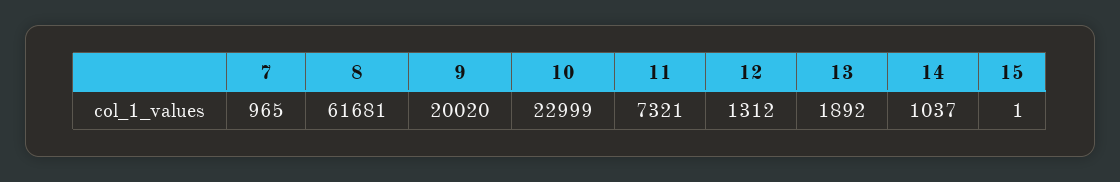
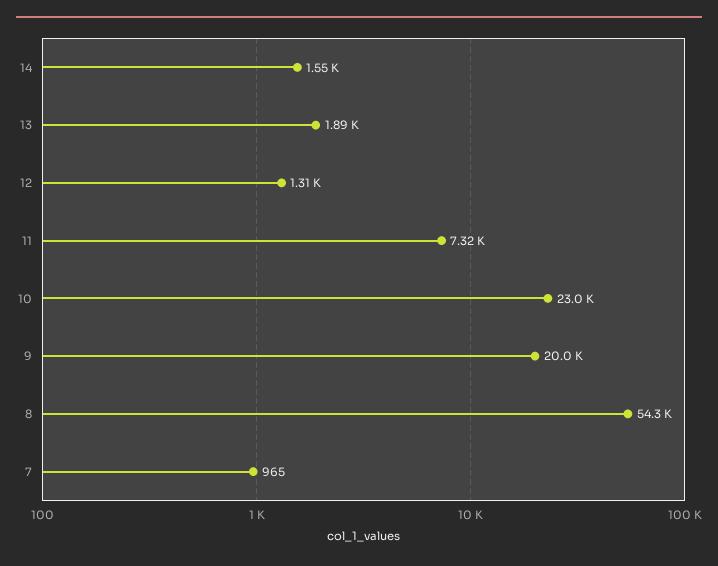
  {
    "7": 965,
-   "8": 61681,
+   "8": 54300,
    "9": 20020,
    "10": 22999,
    "11": 7321,
    "12": 1312,
    "13": 1892,
-   "14": 1037,
+   "14": 1550
-   "15": 1
  }

